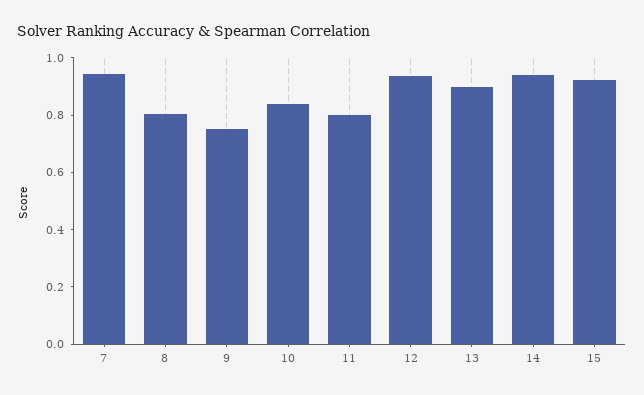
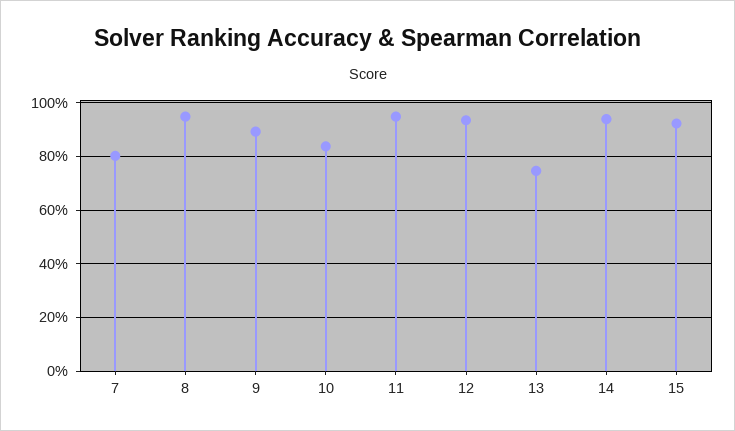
  {
-   "7": 0.95,
+   "7": 0.8,
-   "8": 0.8,
+   "8": 0.95,
-   "9": 0.75,
+   "9": 0.9,
    "10": 0.85,
-   "11": 0.8,
+   "11": 0.95,
    "12": 0.925,
-   "13": 0.9,
+   "13": 0.75,
    "14": 0.95,
    "15": 0.925
  }

